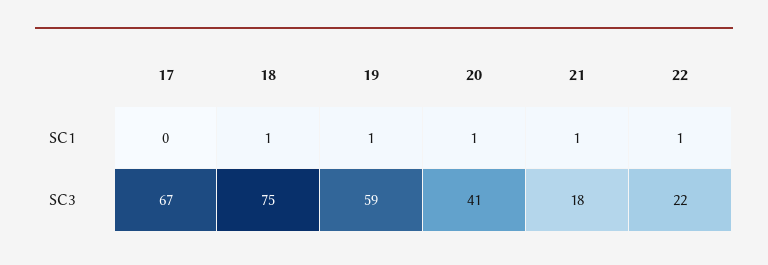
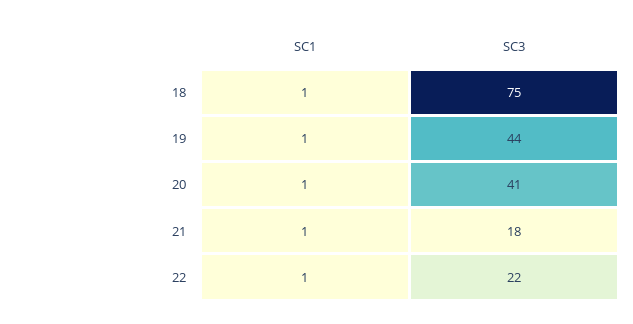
  {
-   "17": {
-     "SC1": 0,
-     "SC3": 67
-   },
    "18": {
      "SC1": 1,
      "SC3": 75
    },
    "19": {
      "SC1": 1,
-     "SC3": 59
+     "SC3": 44
    },
    "20": {
      "SC1": 1,
      "SC3": 41
    },
    "21": {
      "SC1": 1,
      "SC3": 18
    },
    "22": {
      "SC1": 1,
      "SC3": 22
    }
  }

